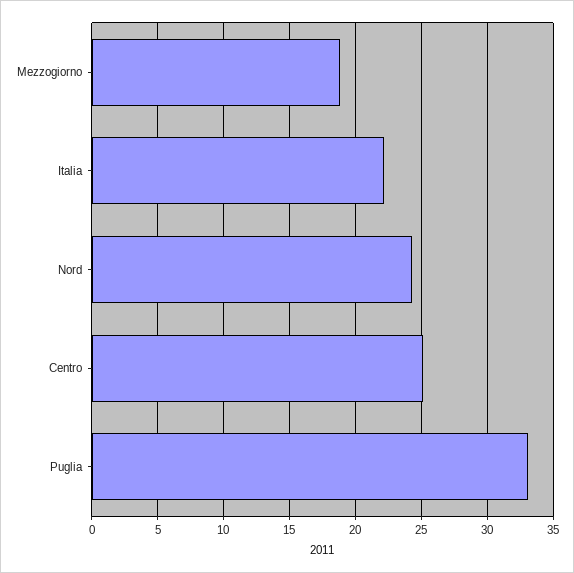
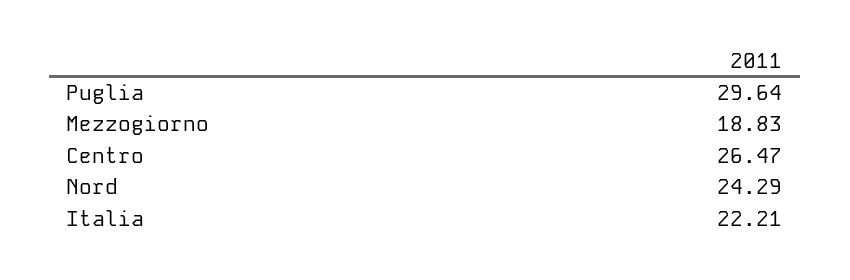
  {
    "Mezzogiorno": 18.83,
    "Italia": 22.21,
    "Nord": 24.29,
-   "Centro": 25,
+   "Centro": 26.47,
-   "Puglia": 33
+   "Puglia": 29.64
  }

